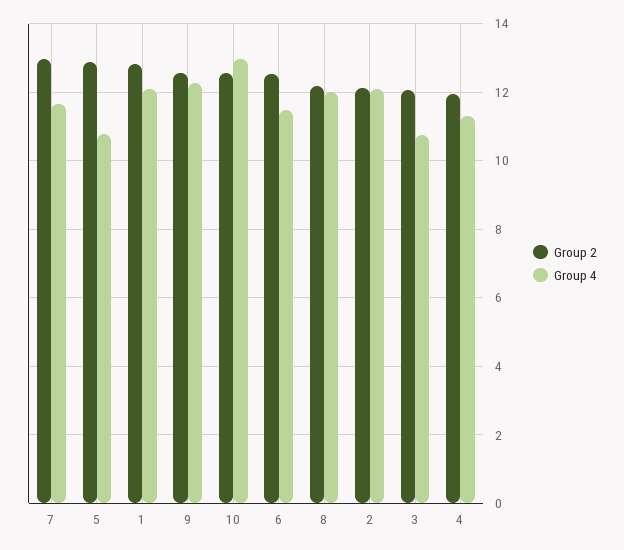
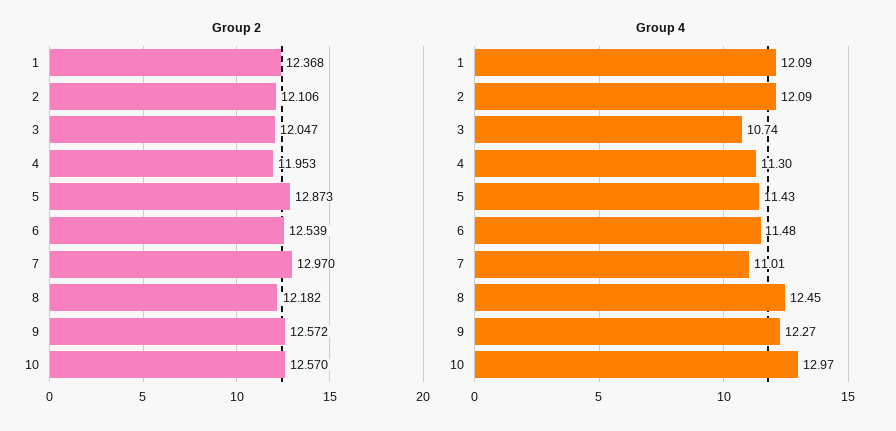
  {
    "Group 2": {
      "7": 12.97,
      "5": 12.873,
-     "1": 12.8,
+     "1": 12.368,
      "9": 12.572,
      "10": 12.57,
      "6": 12.539,
      "8": 12.182,
      "2": 12.106,
      "3": 12.047,
      "4": 11.953
    },
    "Group 4": {
-     "7": 11.6,
+     "7": 11.01,
-     "5": 10.8,
+     "5": 11.43,
      "1": 12.09,
      "9": 12.27,
      "10": 12.97,
      "6": 11.48,
-     "8": 12,
+     "8": 12.45,
      "2": 12.09,
      "3": 10.74,
      "4": 11.3
    }
  }

